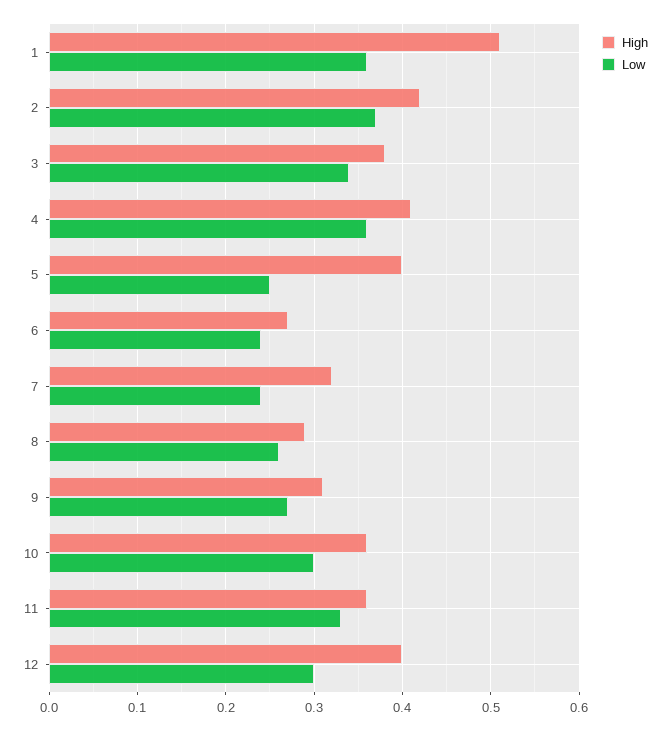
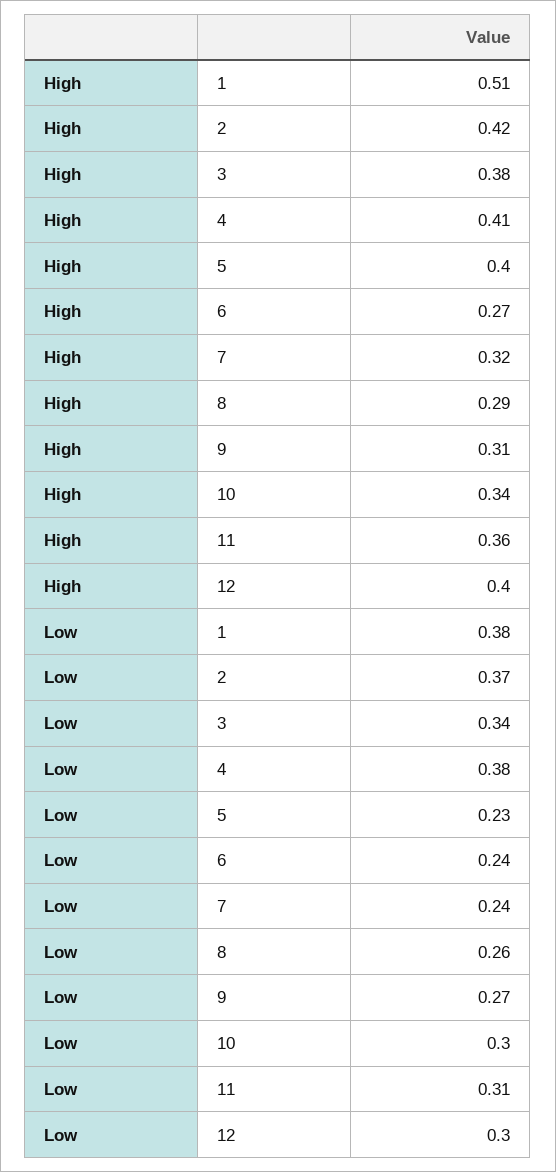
  {
    "High": {
      "1": 0.51,
      "2": 0.42,
      "3": 0.38,
      "4": 0.41,
      "5": 0.4,
      "6": 0.27,
      "7": 0.32,
      "8": 0.29,
      "9": 0.31,
-     "10": 0.36,
+     "10": 0.34,
      "11": 0.36,
      "12": 0.4
    },
    "Low": {
-     "1": 0.36,
+     "1": 0.38,
      "2": 0.37,
      "3": 0.34,
-     "4": 0.36,
+     "4": 0.38,
-     "5": 0.25,
+     "5": 0.23,
      "6": 0.24,
      "7": 0.24,
      "8": 0.26,
      "9": 0.27,
      "10": 0.3,
-     "11": 0.33,
+     "11": 0.31,
      "12": 0.3
    }
  }

